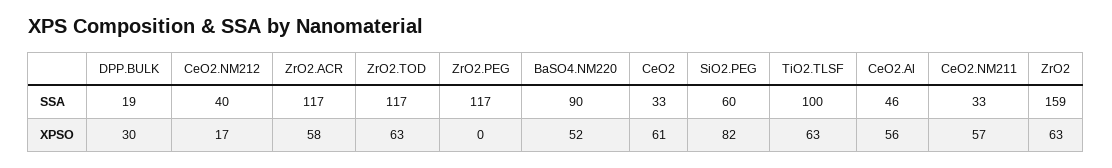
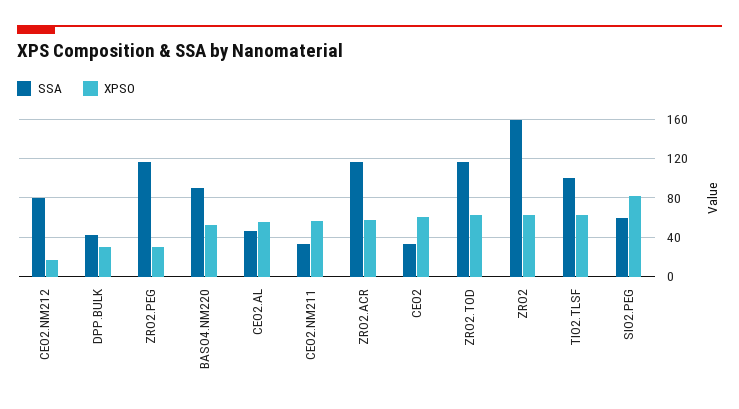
  {
    "SSA": {
-     "DPP.BULK": 19,
+     "DPP.BULK": 40,
-     "CeO2.NM212": 40,
+     "CeO2.NM212": 80,
      "ZrO2.ACR": 117,
      "ZrO2.TOD": 117,
      "ZrO2.PEG": 117,
      "BaSO4.NM220": 90,
      "CeO2": 33,
      "SiO2.PEG": 60,
      "TiO2.TLSF": 100,
      "CeO2.Al": 46,
      "CeO2.NM211": 33,
      "ZrO2": 159
    },
    "XPSO": {
      "DPP.BULK": 30,
      "CeO2.NM212": 17,
      "ZrO2.ACR": 58,
      "ZrO2.TOD": 63,
-     "ZrO2.PEG": 0,
+     "ZrO2.PEG": 30,
      "BaSO4.NM220": 52,
      "CeO2": 61,
      "SiO2.PEG": 82,
      "TiO2.TLSF": 63,
      "CeO2.Al": 56,
      "CeO2.NM211": 57,
      "ZrO2": 63
    }
  }

